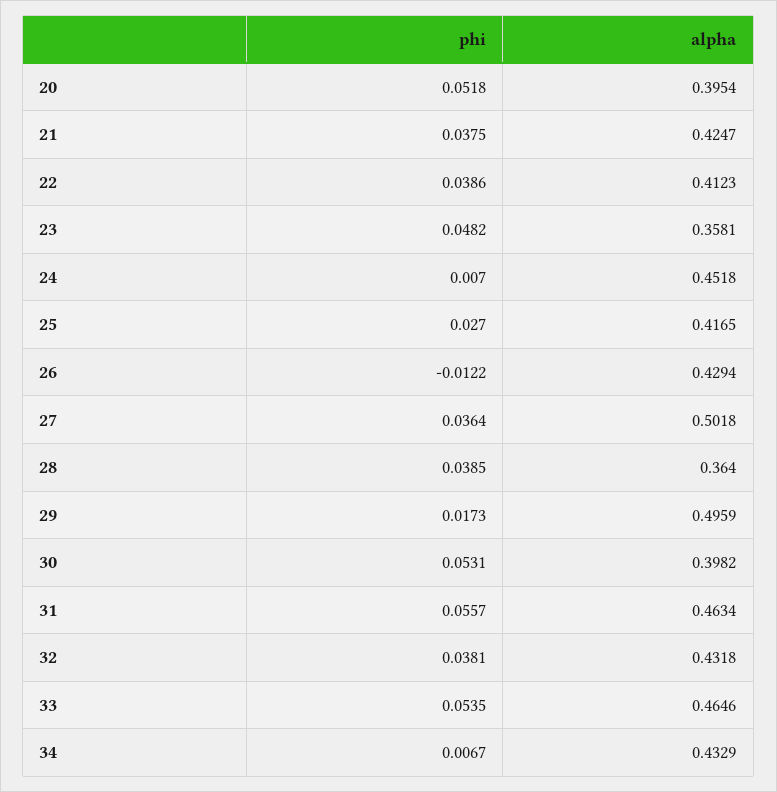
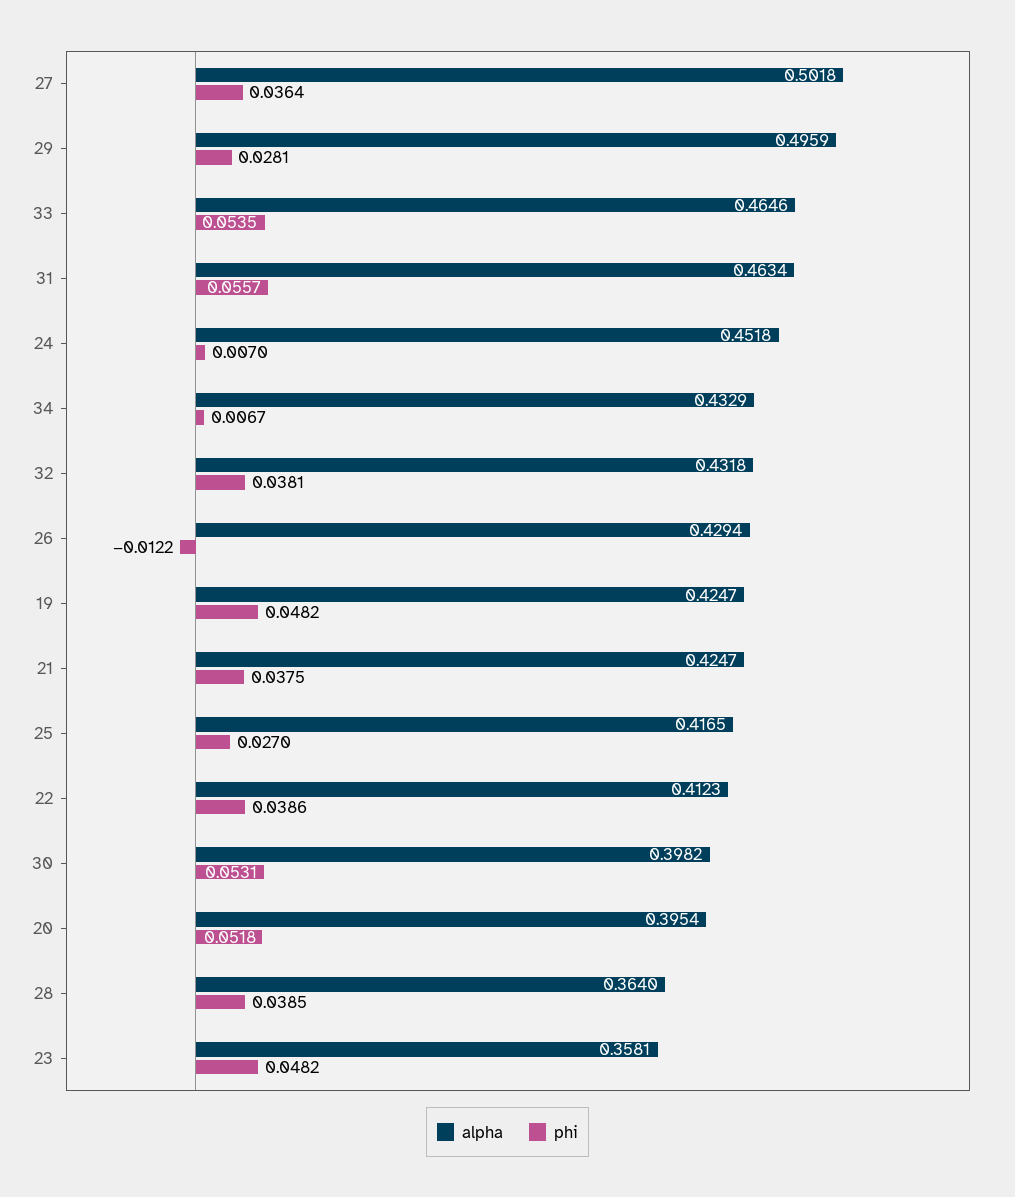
  {
    "phi": {
      "20": 0.0518,
      "21": 0.0375,
      "22": 0.0386,
      "23": 0.0482,
      "24": 0.007,
      "25": 0.027,
      "26": -0.0122,
      "27": 0.0364,
      "28": 0.0385,
-     "29": 0.0173,
+     "29": 0.0281,
      "30": 0.0531,
      "31": 0.0557,
      "32": 0.0381,
      "33": 0.0535,
-     "34": 0.0067
+     "34": 0.0067,
+     "19": 0.0482
    },
    "alpha": {
      "20": 0.3954,
      "21": 0.4247,
      "22": 0.4123,
      "23": 0.3581,
      "24": 0.4518,
      "25": 0.4165,
      "26": 0.4294,
      "27": 0.5018,
      "28": 0.364,
      "29": 0.4959,
      "30": 0.3982,
      "31": 0.4634,
      "32": 0.4318,
      "33": 0.4646,
-     "34": 0.4329
+     "34": 0.4329,
+     "19": 0.4247
    }
  }

